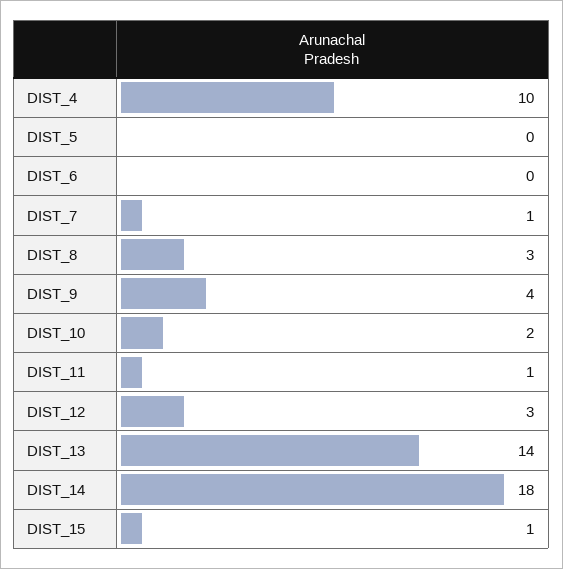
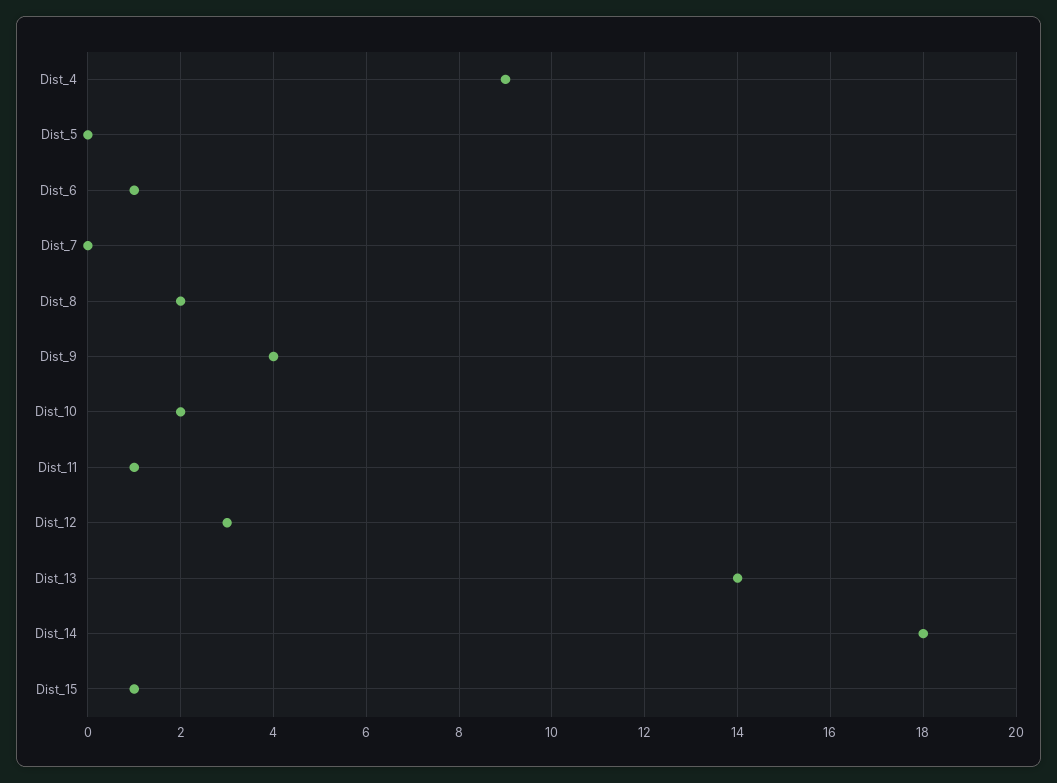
  {
-   "DIST_4": 10,
+   "DIST_4": 9,
    "DIST_5": 0,
-   "DIST_6": 0,
+   "DIST_6": 1,
-   "DIST_7": 1,
+   "DIST_7": 0,
-   "DIST_8": 3,
+   "DIST_8": 2,
    "DIST_9": 4,
    "DIST_10": 2,
    "DIST_11": 1,
    "DIST_12": 3,
    "DIST_13": 14,
    "DIST_14": 18,
    "DIST_15": 1
  }

